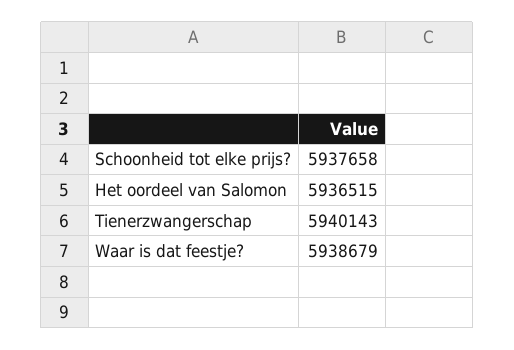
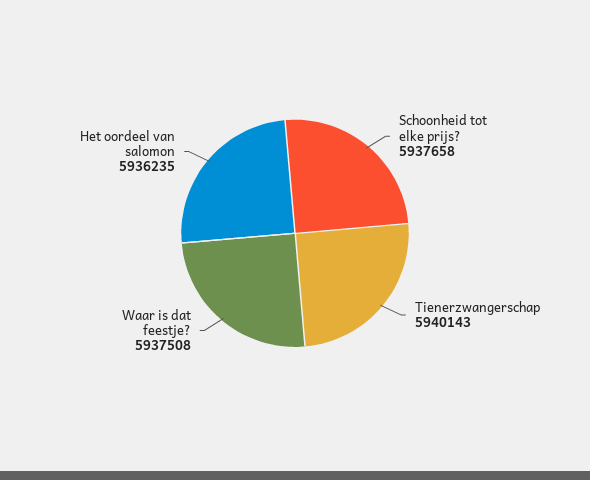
  {
    "Schoonheid tot elke prijs?": 5937658,
-   "Het oordeel van Salomon": 5936515,
+   "Het oordeel van Salomon": 5936235,
    "Tienerzwangerschap": 5940143,
-   "Waar is dat feestje?": 5938679
+   "Waar is dat feestje?": 5937508
  }

